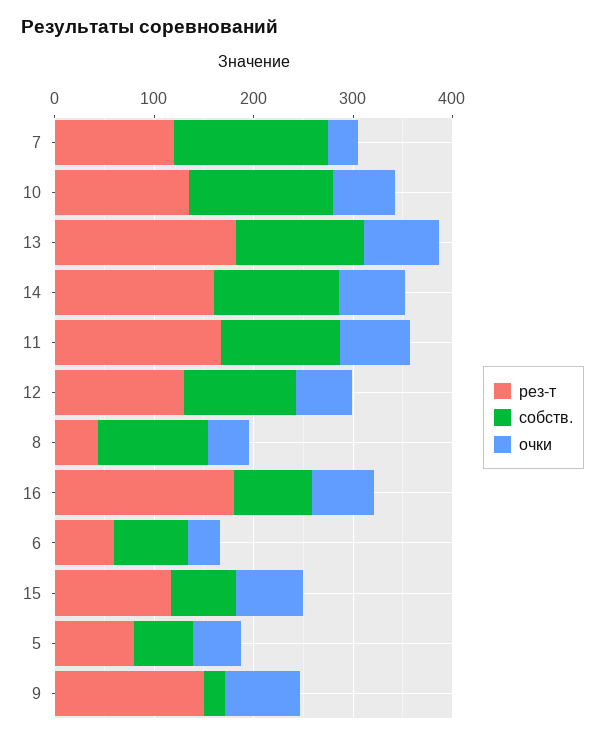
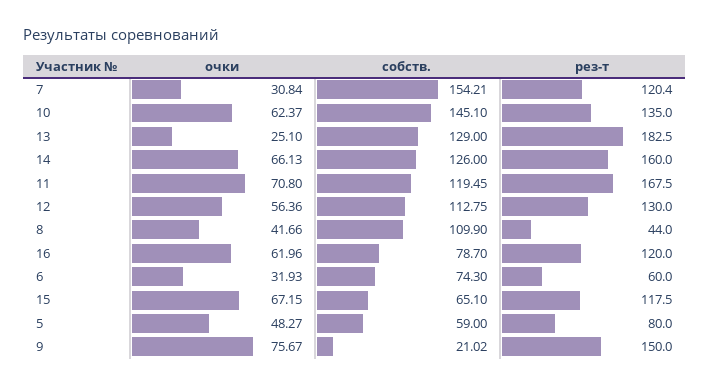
  {
    "рез-т": {
      "7": 120.4,
      "10": 135,
      "13": 182.5,
      "14": 160,
      "11": 167.5,
      "12": 130,
      "8": 44,
-     "16": 180,
+     "16": 120,
      "6": 60,
      "15": 117.5,
      "5": 80,
      "9": 150
    },
    "собств.": {
      "7": 154.21,
      "10": 145.1,
      "13": 129,
      "14": 126,
      "11": 119.45,
      "12": 112.75,
      "8": 109.9,
      "16": 78.7,
      "6": 74.3,
      "15": 65.1,
      "5": 59,
      "9": 21.02
    },
    "очки": {
      "7": 30.84,
      "10": 62.37,
-     "13": 80,
+     "13": 25.1,
      "14": 66.13,
      "11": 70.8,
      "12": 56.36,
      "8": 41.66,
      "16": 61.96,
      "6": 31.93,
      "15": 67.15,
      "5": 48.27,
      "9": 75.67
    }
  }

